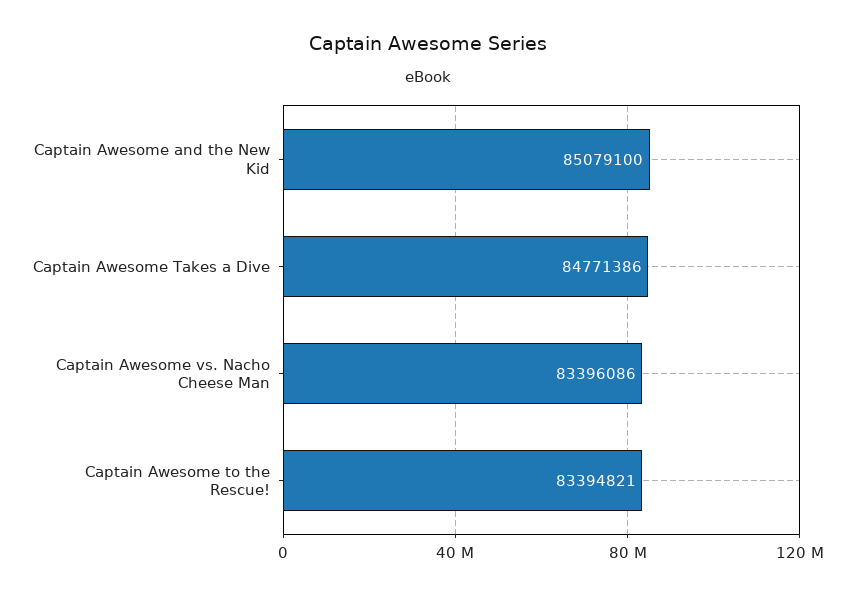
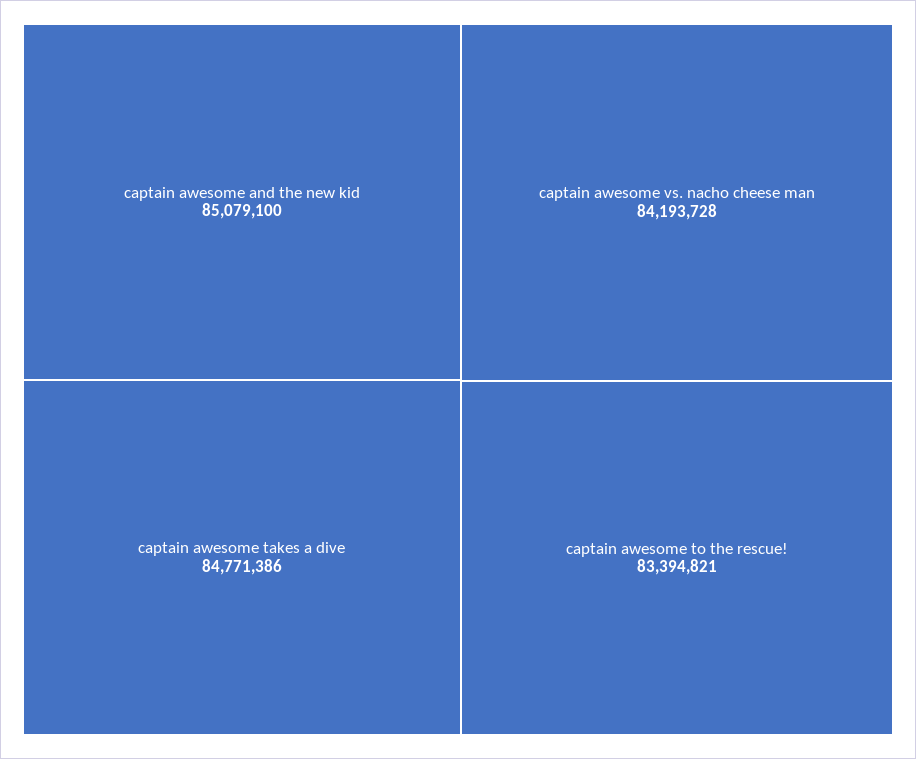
  {
    "Captain Awesome and the New Kid": 85079100,
    "Captain Awesome Takes a Dive": 84771386,
-   "Captain Awesome vs. Nacho Cheese Man": 83396086,
+   "Captain Awesome vs. Nacho Cheese Man": 84193728,
    "Captain Awesome to the Rescue!": 83394821
  }

